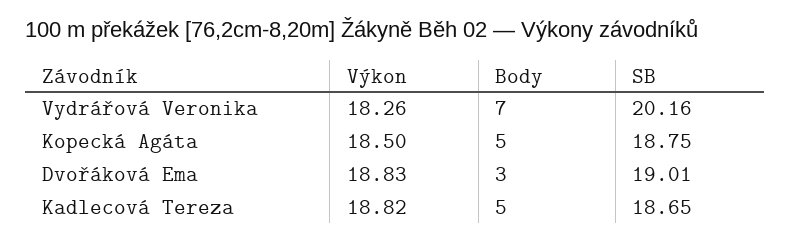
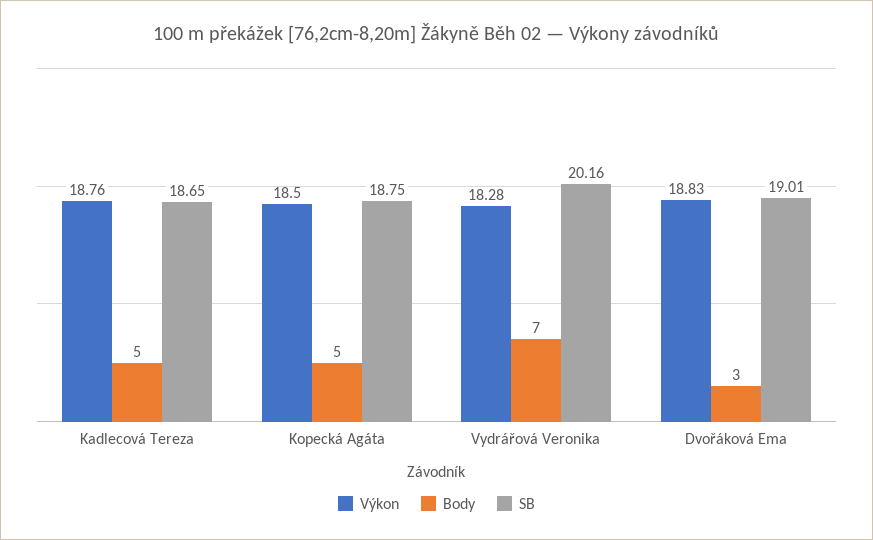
  {
    "Výkon": {
-     "Vydrářová Veronika": 18.26,
+     "Vydrářová Veronika": 18.28,
      "Kopecká Agáta": 18.5,
      "Dvořáková Ema": 18.83,
-     "Kadlecová Tereza": 18.82
+     "Kadlecová Tereza": 18.76
    },
    "Body": {
      "Vydrářová Veronika": 7,
      "Kopecká Agáta": 5,
      "Dvořáková Ema": 3,
      "Kadlecová Tereza": 5
    },
    "SB": {
      "Vydrářová Veronika": 20.16,
      "Kopecká Agáta": 18.75,
      "Dvořáková Ema": 19.01,
      "Kadlecová Tereza": 18.65
    }
  }

